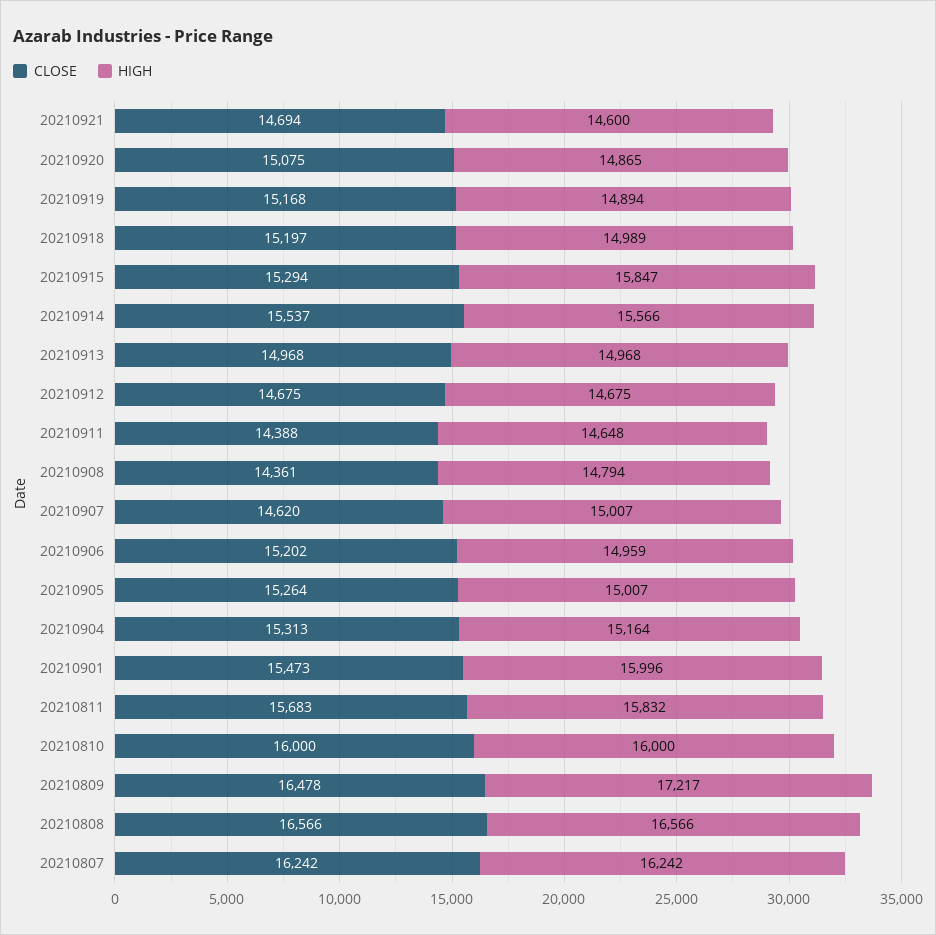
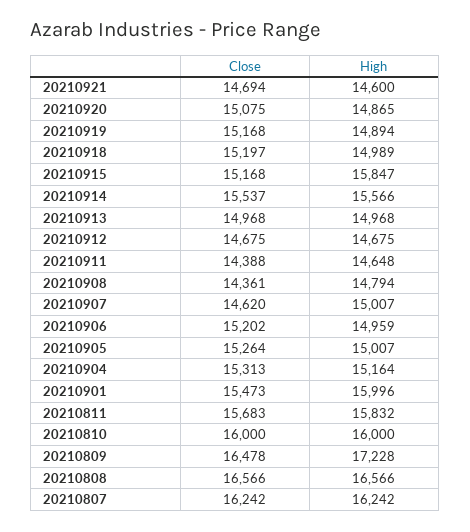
  {
    "CLOSE": {
      "20210921": 14694,
      "20210920": 15075,
      "20210919": 15168,
      "20210918": 15197,
-     "20210915": 15294,
+     "20210915": 15168,
      "20210914": 15537,
      "20210913": 14968,
      "20210912": 14675,
      "20210911": 14388,
      "20210908": 14361,
      "20210907": 14620,
      "20210906": 15202,
      "20210905": 15264,
      "20210904": 15313,
      "20210901": 15473,
      "20210811": 15683,
      "20210810": 16000,
      "20210809": 16478,
      "20210808": 16566,
      "20210807": 16242
    },
    "HIGH": {
      "20210921": 14600,
      "20210920": 14865,
      "20210919": 14894,
      "20210918": 14989,
      "20210915": 15847,
      "20210914": 15566,
      "20210913": 14968,
      "20210912": 14675,
      "20210911": 14648,
      "20210908": 14794,
      "20210907": 15007,
      "20210906": 14959,
      "20210905": 15007,
      "20210904": 15164,
      "20210901": 15996,
      "20210811": 15832,
      "20210810": 16000,
-     "20210809": 17217,
+     "20210809": 17228,
      "20210808": 16566,
      "20210807": 16242
    }
  }

